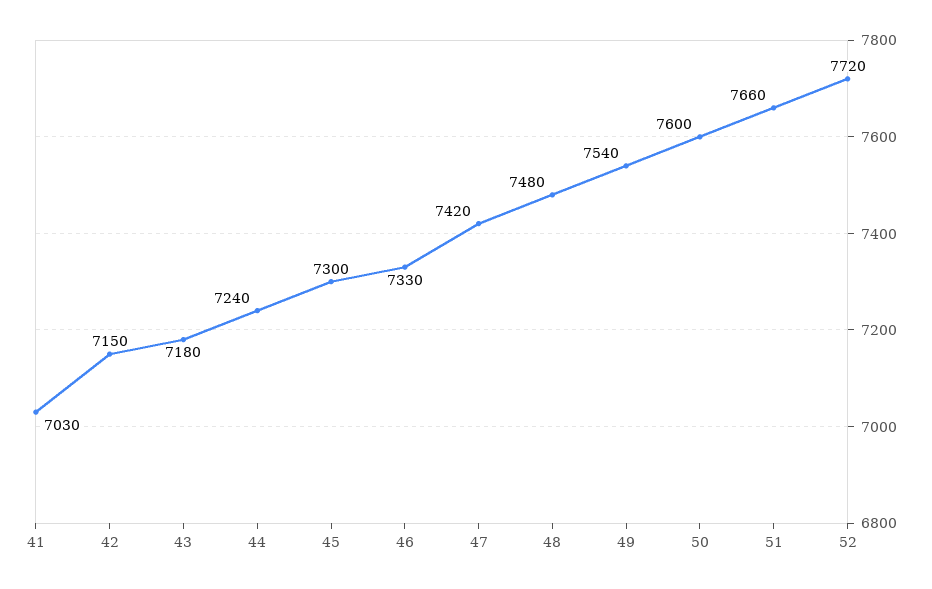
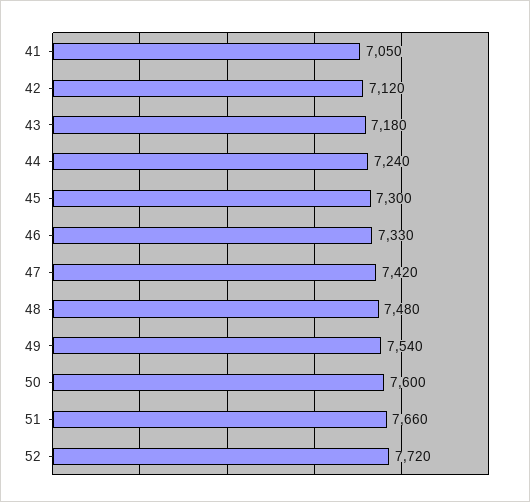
  {
-   "41": 7030,
+   "41": 7050,
-   "42": 7150,
+   "42": 7120,
    "43": 7180,
    "44": 7240,
    "45": 7300,
    "46": 7330,
    "47": 7420,
    "48": 7480,
    "49": 7540,
    "50": 7600,
    "51": 7660,
    "52": 7720
  }

